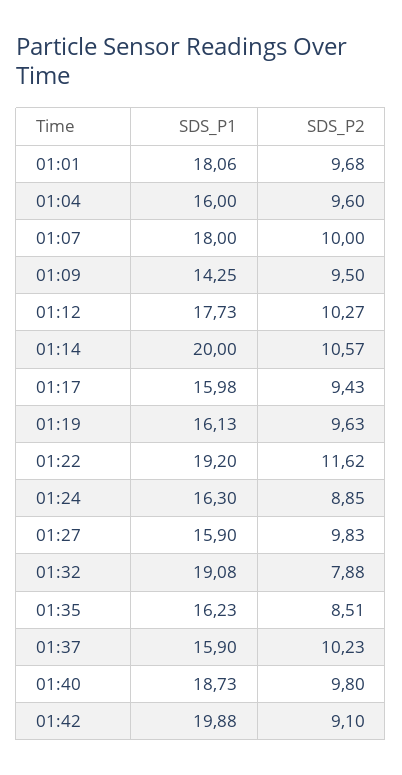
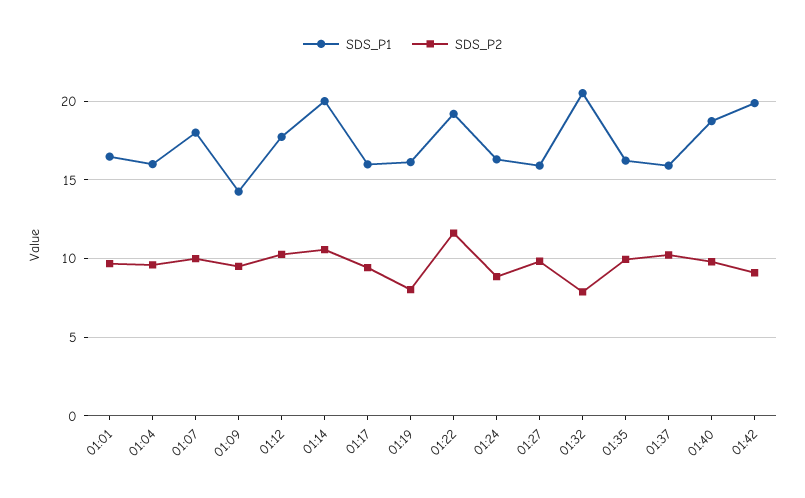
  {
    "SDS_P1": {
-     "01:01": 18.06,
+     "01:01": 16.5,
      "01:04": 16,
      "01:07": 18,
      "01:09": 14.25,
      "01:12": 17.73,
      "01:14": 20,
      "01:17": 15.98,
      "01:19": 16.13,
      "01:22": 19.2,
      "01:24": 16.3,
      "01:27": 15.9,
-     "01:32": 19.08,
+     "01:32": 20.5,
      "01:35": 16.23,
      "01:37": 15.9,
      "01:40": 18.73,
      "01:42": 19.88
    },
    "SDS_P2": {
      "01:01": 9.68,
      "01:04": 9.6,
      "01:07": 10,
      "01:09": 9.5,
      "01:12": 10.27,
      "01:14": 10.57,
      "01:17": 9.43,
-     "01:19": 9.63,
+     "01:19": 8,
      "01:22": 11.62,
      "01:24": 8.85,
      "01:27": 9.83,
      "01:32": 7.88,
-     "01:35": 8.51,
+     "01:35": 10,
      "01:37": 10.23,
      "01:40": 9.8,
      "01:42": 9.1
    }
  }

